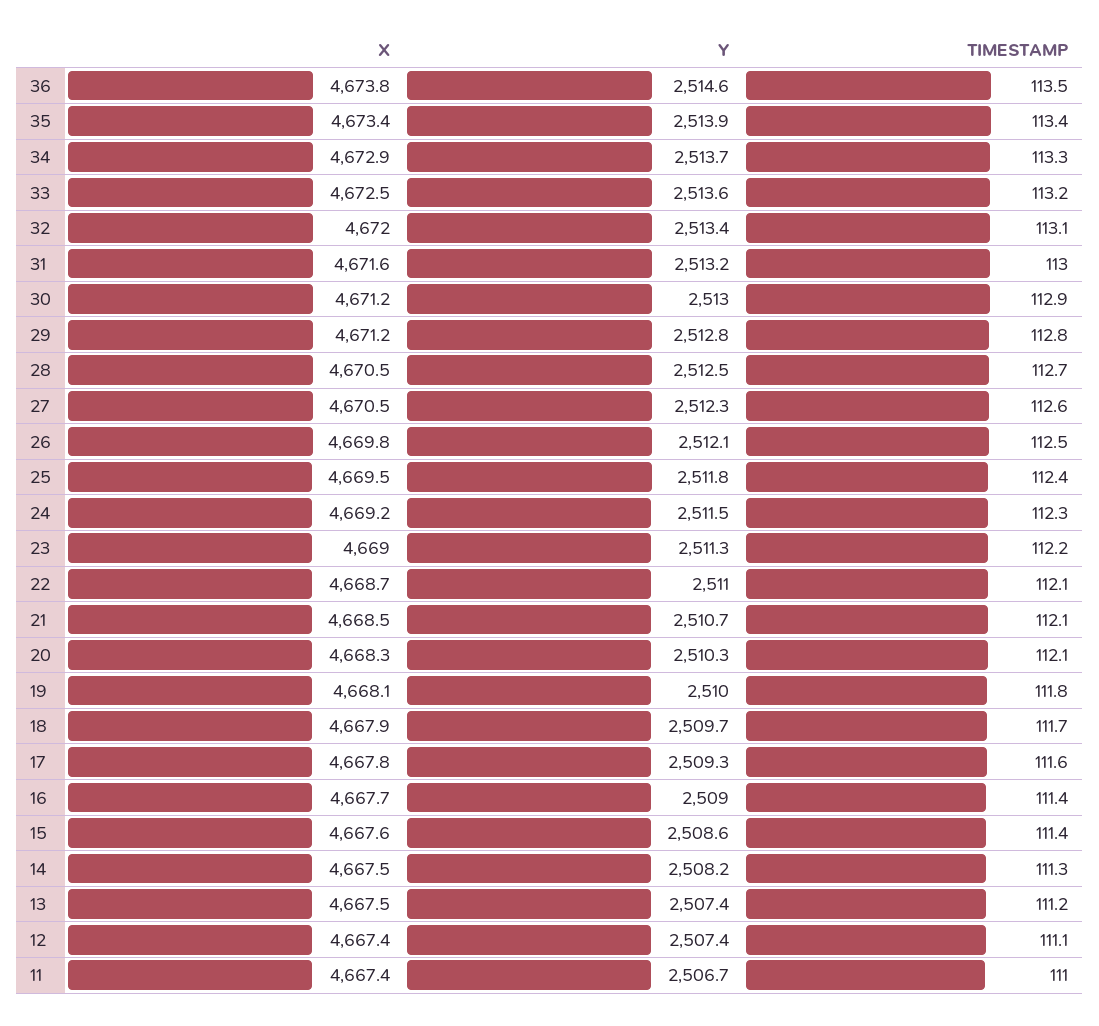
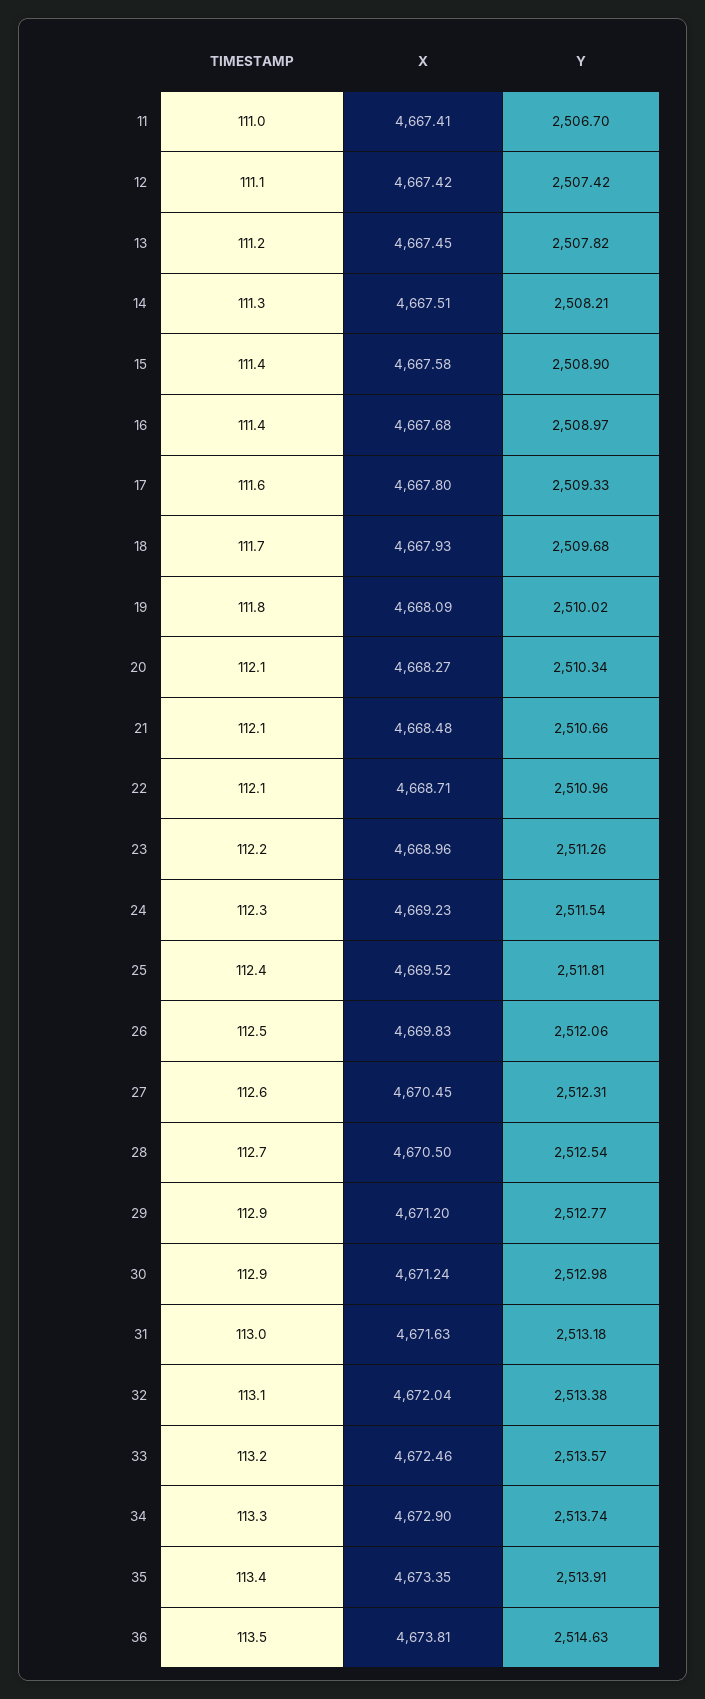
  {
    "X": {
      "36": 4673.81,
      "35": 4673.35,
      "34": 4672.9,
      "33": 4672.46,
      "32": 4672.04,
      "31": 4671.63,
      "30": 4671.24,
      "29": 4671.2,
      "28": 4670.5,
      "27": 4670.45,
      "26": 4669.83,
      "25": 4669.52,
      "24": 4669.23,
      "23": 4668.96,
      "22": 4668.71,
      "21": 4668.48,
      "20": 4668.27,
      "19": 4668.09,
      "18": 4667.93,
      "17": 4667.8,
      "16": 4667.68,
      "15": 4667.58,
      "14": 4667.51,
      "13": 4667.45,
      "12": 4667.42,
      "11": 4667.41
    },
    "Y": {
      "36": 2514.63,
      "35": 2513.91,
      "34": 2513.74,
      "33": 2513.57,
      "32": 2513.38,
      "31": 2513.18,
      "30": 2512.98,
      "29": 2512.77,
      "28": 2512.54,
      "27": 2512.31,
      "26": 2512.06,
      "25": 2511.81,
      "24": 2511.54,
      "23": 2511.26,
      "22": 2510.96,
      "21": 2510.66,
      "20": 2510.34,
      "19": 2510.02,
      "18": 2509.68,
      "17": 2509.33,
      "16": 2508.97,
-     "15": 2508.6,
+     "15": 2508.9,
      "14": 2508.21,
-     "13": 2507.4,
+     "13": 2507.82,
      "12": 2507.42,
      "11": 2506.7
    },
    "TIMESTAMP": {
      "36": 113.5,
      "35": 113.4,
      "34": 113.3,
      "33": 113.2,
      "32": 113.1,
      "31": 113,
      "30": 112.9,
-     "29": 112.8,
+     "29": 112.9,
      "28": 112.7,
      "27": 112.6,
      "26": 112.5,
      "25": 112.4,
      "24": 112.3,
      "23": 112.2,
      "22": 112.1,
      "21": 112.1,
      "20": 112.1,
      "19": 111.8,
      "18": 111.7,
      "17": 111.6,
      "16": 111.4,
      "15": 111.4,
      "14": 111.3,
      "13": 111.2,
      "12": 111.1,
      "11": 111
    }
  }

